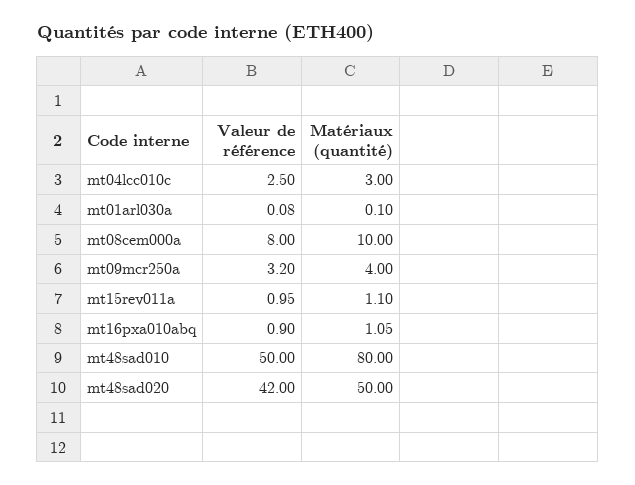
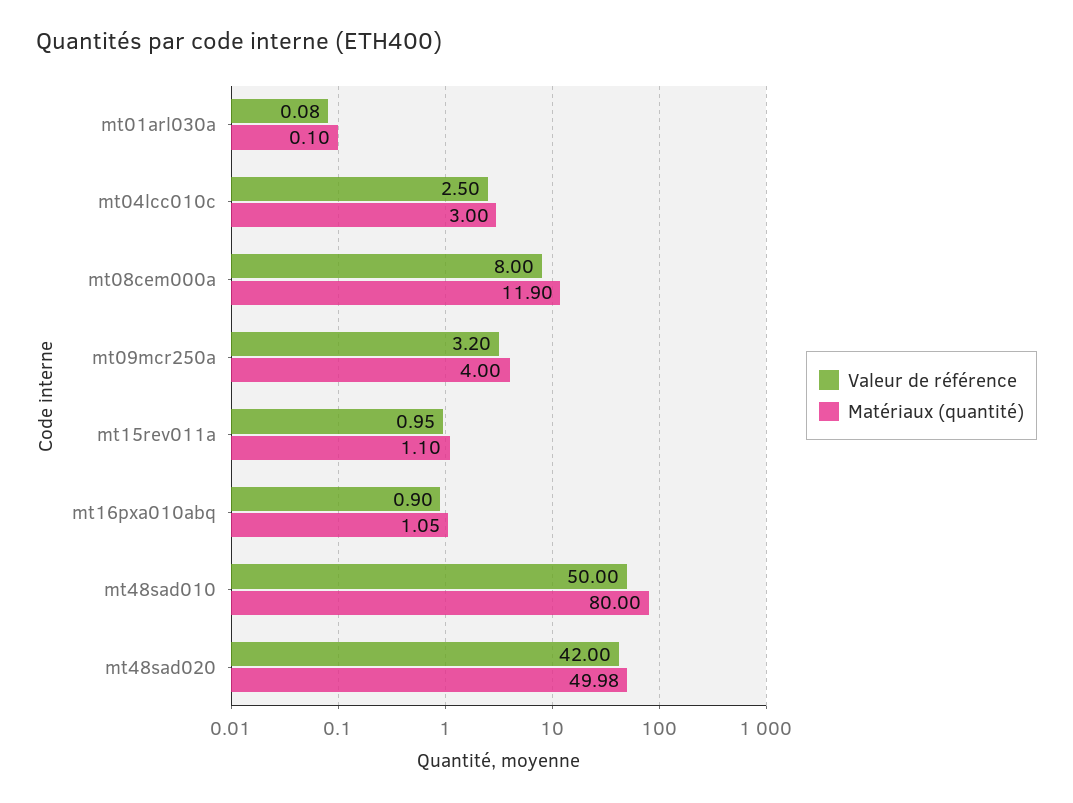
  {
    "Valeur de référence": {
      "mt04lcc010c": 2.5,
      "mt01arl030a": 0.08,
      "mt08cem000a": 8,
      "mt09mcr250a": 3.2,
      "mt15rev011a": 0.95,
      "mt16pxa010abq": 0.9,
      "mt48sad010": 50,
      "mt48sad020": 42
    },
    "Matériaux (quantité)": {
      "mt04lcc010c": 3,
      "mt01arl030a": 0.1,
-     "mt08cem000a": 10,
+     "mt08cem000a": 11.9,
      "mt09mcr250a": 4,
      "mt15rev011a": 1.1,
      "mt16pxa010abq": 1.05,
      "mt48sad010": 80,
-     "mt48sad020": 50
+     "mt48sad020": 49.98
    }
  }

